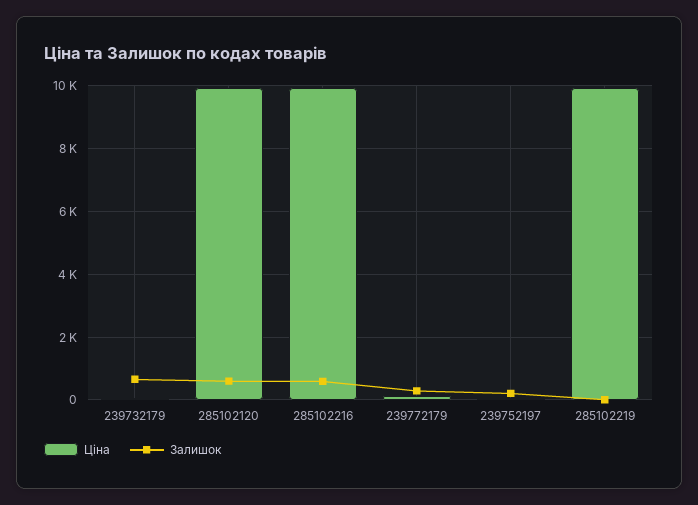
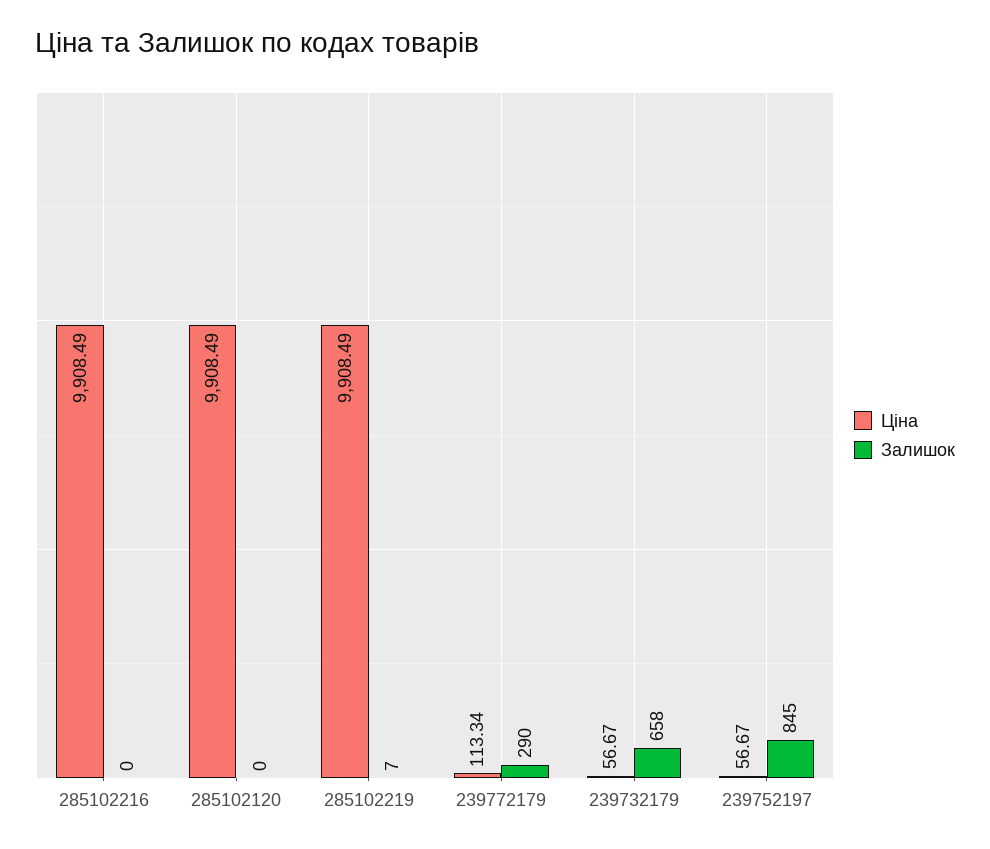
  {
    "Ціна": {
      "239732179": 56.67,
      "285102120": 9908.49,
      "285102216": 9908.49,
      "239772179": 113.34,
      "239752197": 56.67,
      "285102219": 9908.49
    },
    "Залишок": {
      "239732179": 658,
-     "285102120": 600,
+     "285102120": 0,
-     "285102216": 600,
+     "285102216": 0,
      "239772179": 290,
-     "239752197": 200,
+     "239752197": 845,
      "285102219": 7
    }
  }

